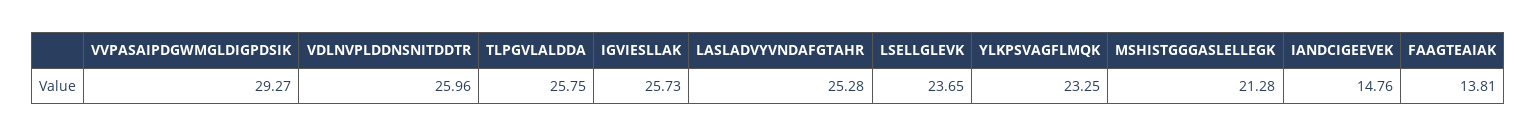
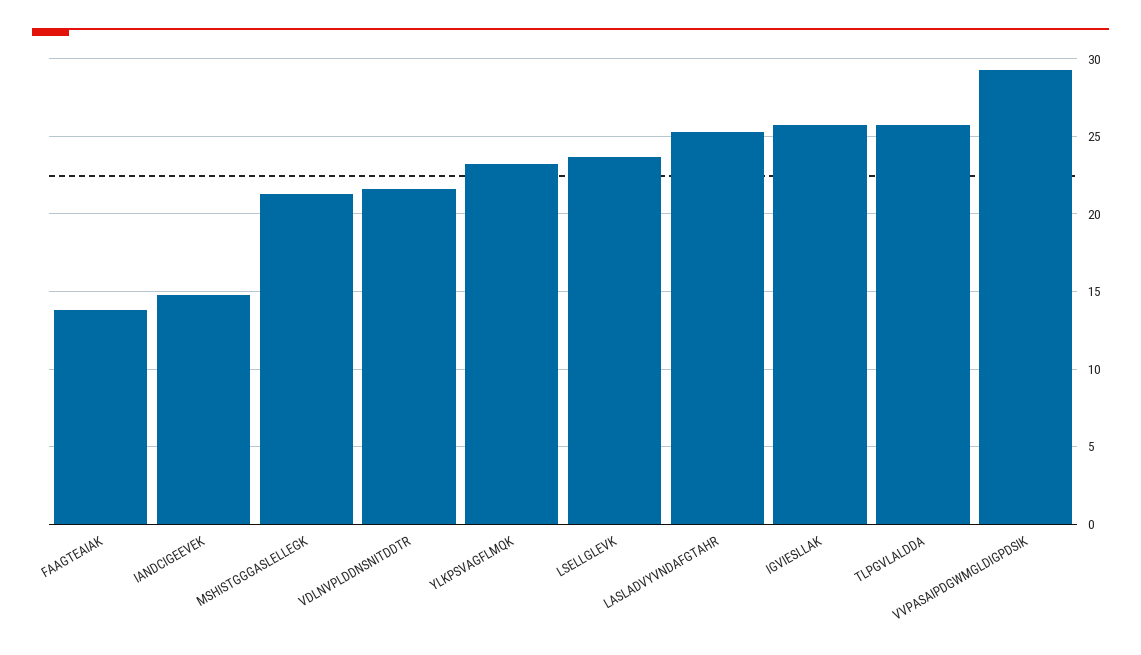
  {
    "VVPASAIPDGWMGLDIGPDSIK": 29.27,
-   "VDLNVPLDDNSNITDDTR": 25.96,
+   "VDLNVPLDDNSNITDDTR": 21.5,
    "TLPGVLALDDA": 25.75,
    "IGVIESLLAK": 25.73,
    "LASLADVYVNDAFGTAHR": 25.28,
    "LSELLGLEVK": 23.65,
    "YLKPSVAGFLMQK": 23.25,
    "MSHISTGGGASLELLEGK": 21.28,
    "IANDCIGEEVEK": 14.76,
    "FAAGTEAIAK": 13.81
  }

